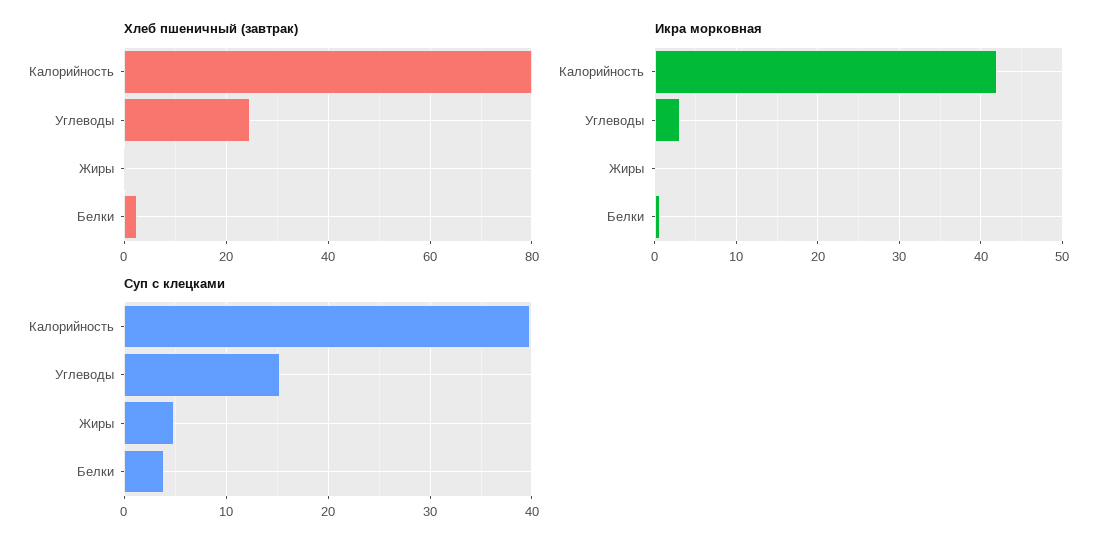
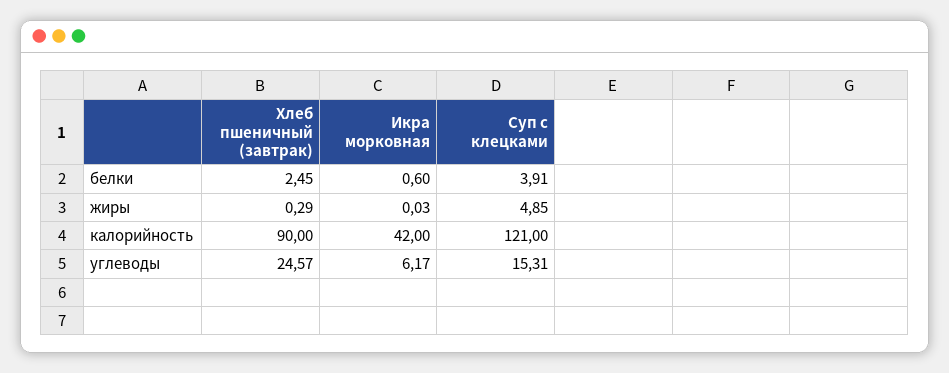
  {
    "Хлеб пшеничный (завтрак)": {
-     "Калорийность": 80,
+     "Калорийность": 90,
      "Углеводы": 24.57,
      "Жиры": 0.29,
      "Белки": 2.45
    },
    "Икра морковная": {
      "Калорийность": 42,
-     "Углеводы": 3,
+     "Углеводы": 6.17,
      "Жиры": 0.03,
      "Белки": 0.6
    },
    "Суп с клецками": {
-     "Калорийность": 40,
+     "Калорийность": 121,
      "Углеводы": 15.31,
      "Жиры": 4.85,
      "Белки": 3.91
    }
  }

